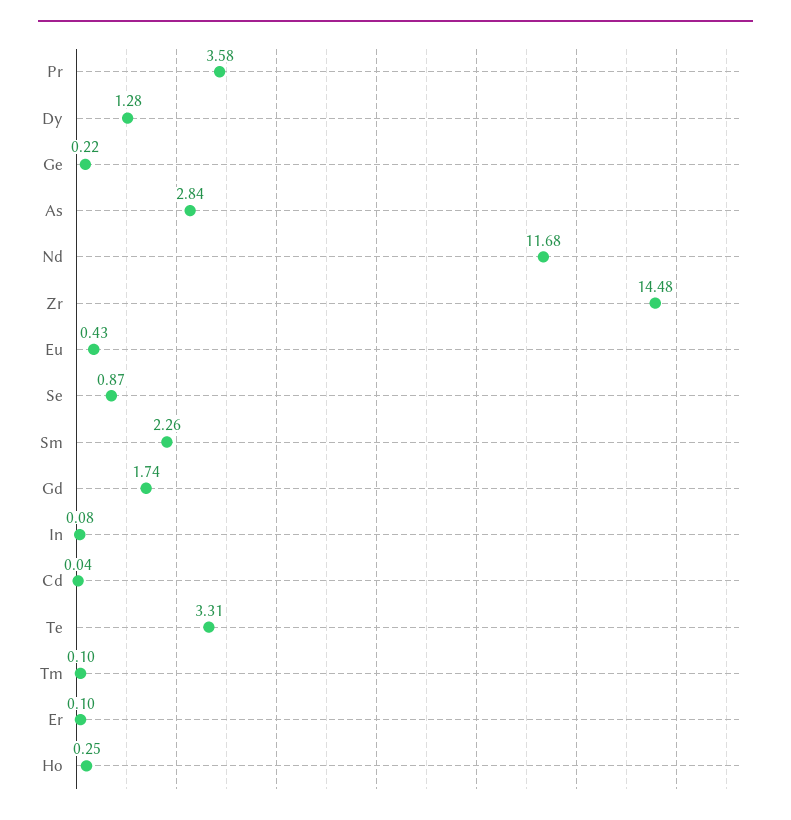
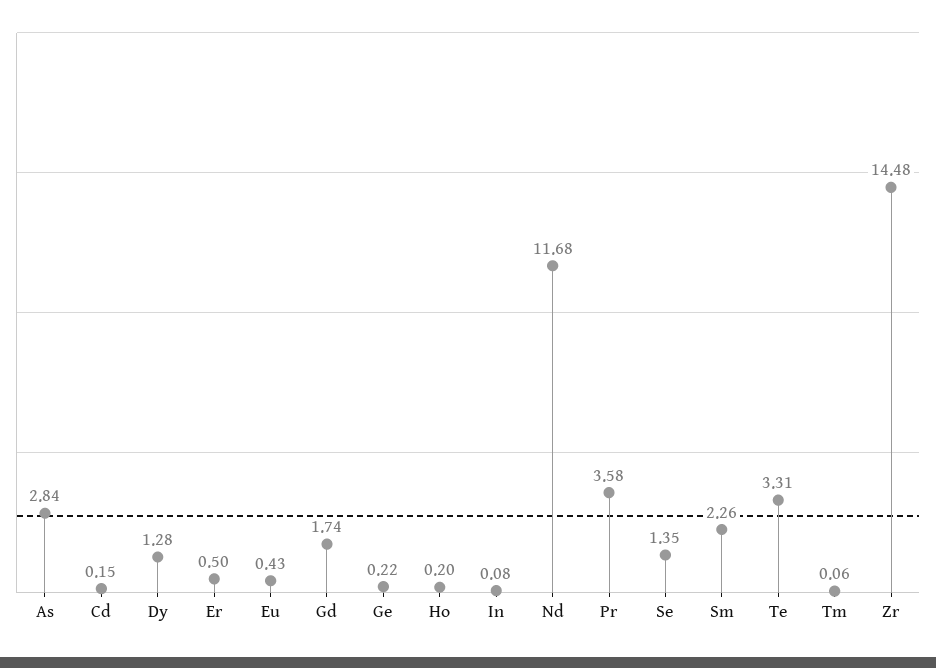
  {
    "Pr": 3.58,
    "Dy": 1.28,
    "Ge": 0.22,
    "As": 2.84,
    "Nd": 11.68,
    "Zr": 14.48,
    "Eu": 0.43,
-   "Se": 0.87,
+   "Se": 1.35,
    "Sm": 2.26,
    "Gd": 1.74,
    "In": 0.08,
-   "Cd": 0.04,
+   "Cd": 0.15,
    "Te": 3.31,
-   "Tm": 0.1,
+   "Tm": 0.06,
-   "Er": 0.1,
+   "Er": 0.5,
-   "Ho": 0.25
+   "Ho": 0.2
  }

